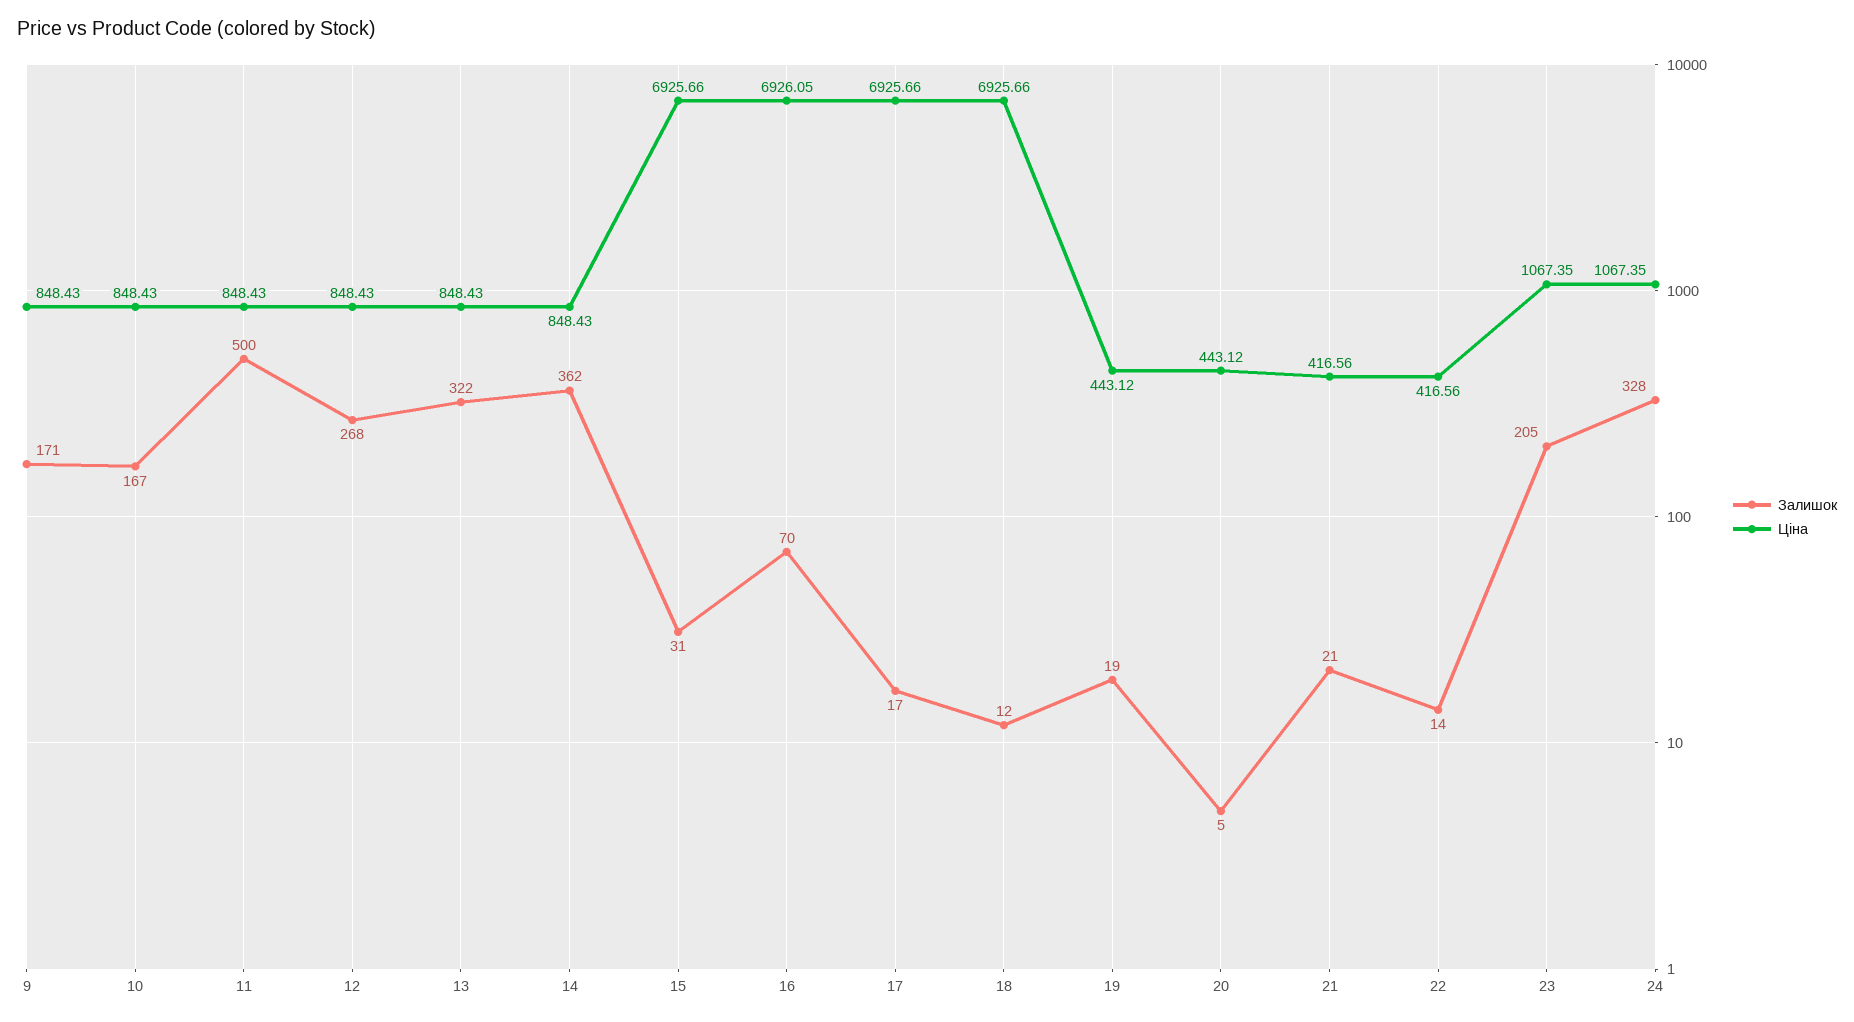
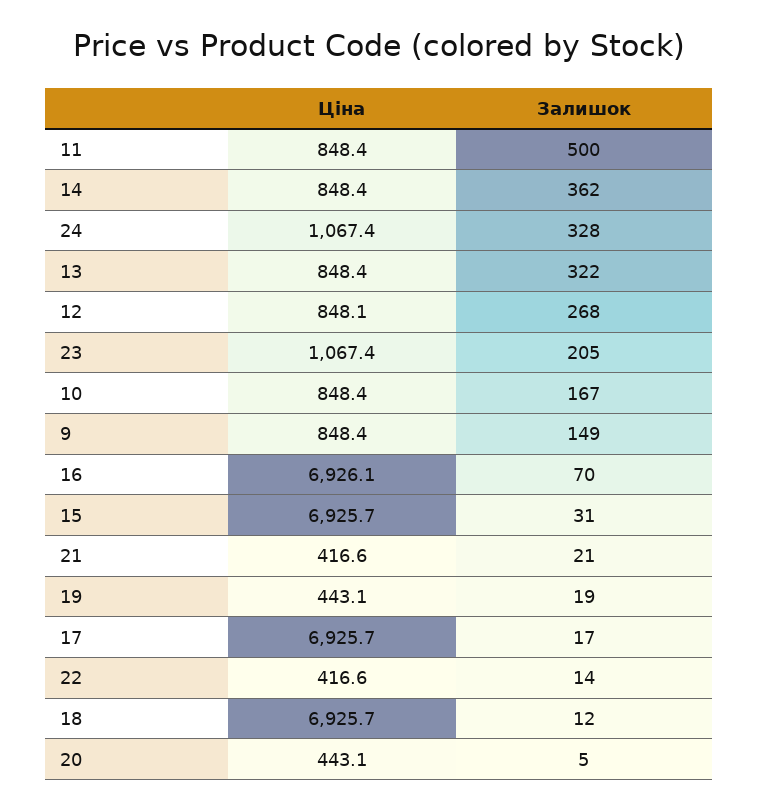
  {
    "Залишок": {
-     "9": 171,
+     "9": 149,
      "10": 167,
      "11": 500,
      "12": 268,
      "13": 322,
      "14": 362,
      "15": 31,
      "16": 70,
      "17": 17,
      "18": 12,
      "19": 19,
      "20": 5,
      "21": 21,
      "22": 14,
      "23": 205,
      "24": 328
    },
    "Ціна": {
      "9": 848.43,
      "10": 848.43,
      "11": 848.43,
-     "12": 848.43,
+     "12": 848.1,
      "13": 848.43,
      "14": 848.43,
      "15": 6925.66,
      "16": 6926.05,
      "17": 6925.66,
      "18": 6925.66,
      "19": 443.12,
      "20": 443.12,
      "21": 416.56,
      "22": 416.56,
      "23": 1067.35,
      "24": 1067.35
    }
  }

